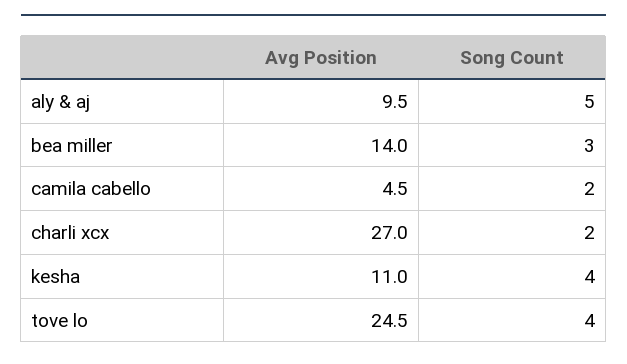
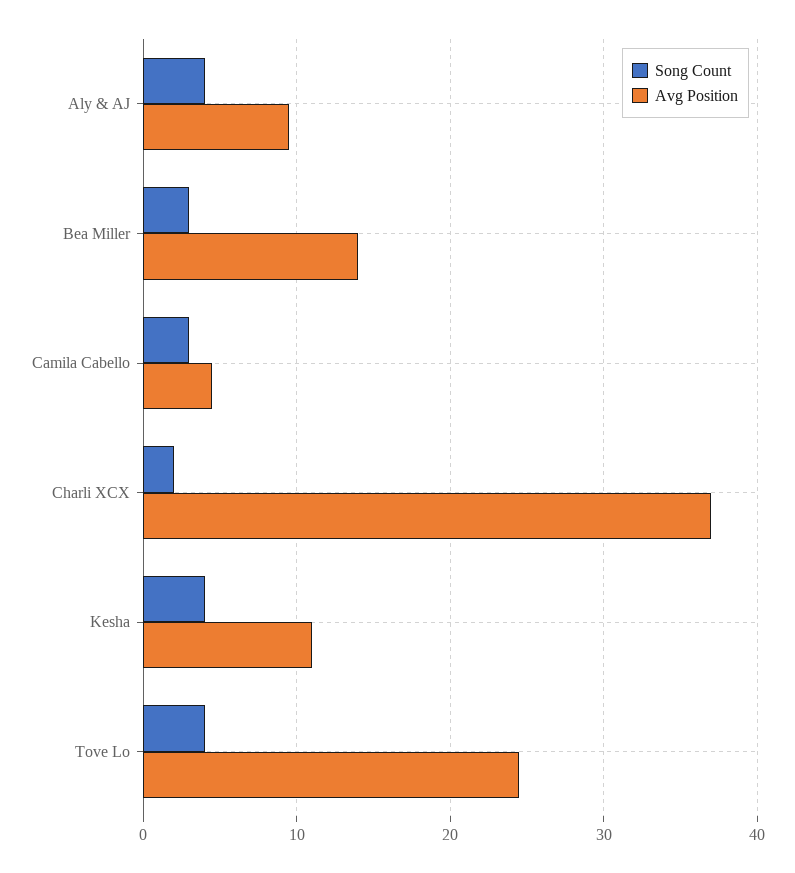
  {
    "Avg Position": {
      "aly & aj": 9.5,
      "bea miller": 14,
      "camila cabello": 4.5,
-     "charli xcx": 27,
+     "charli xcx": 37,
      "kesha": 11,
      "tove lo": 24.5
    },
    "Song Count": {
-     "aly & aj": 5,
+     "aly & aj": 4,
      "bea miller": 3,
-     "camila cabello": 2,
+     "camila cabello": 3,
      "charli xcx": 2,
      "kesha": 4,
      "tove lo": 4
    }
  }

